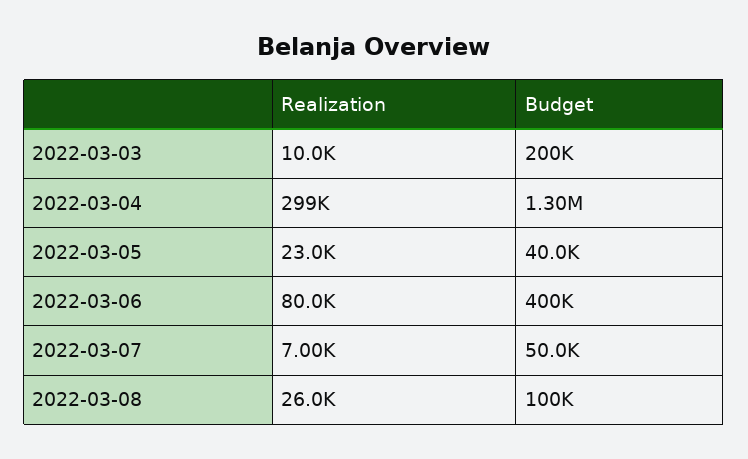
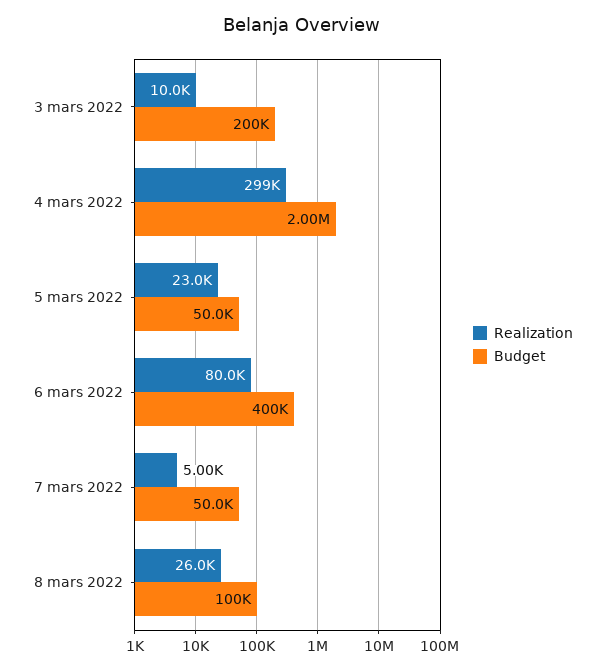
  {
    "Realization": {
      "2022-03-03": 10000,
      "2022-03-04": 299000,
      "2022-03-05": 23000,
      "2022-03-06": 80000,
-     "2022-03-07": 7000,
+     "2022-03-07": 5000,
      "2022-03-08": 26000
    },
    "Budget": {
      "2022-03-03": 200000,
-     "2022-03-04": 1300000,
+     "2022-03-04": 2000000,
-     "2022-03-05": 40000,
+     "2022-03-05": 50000,
      "2022-03-06": 400000,
      "2022-03-07": 50000,
      "2022-03-08": 100000
    }
  }

